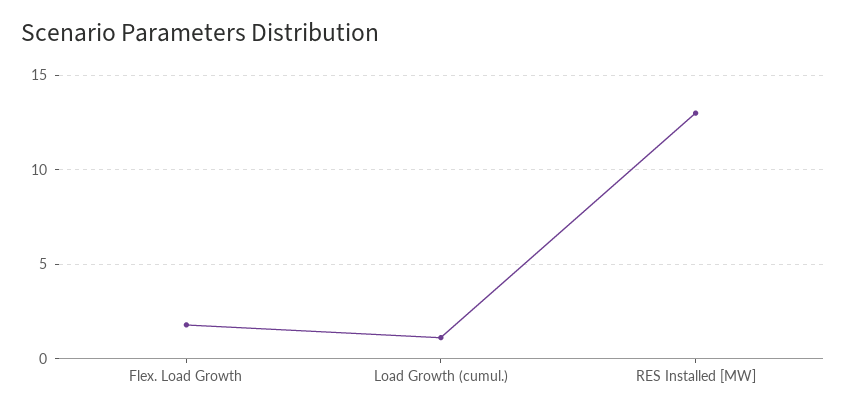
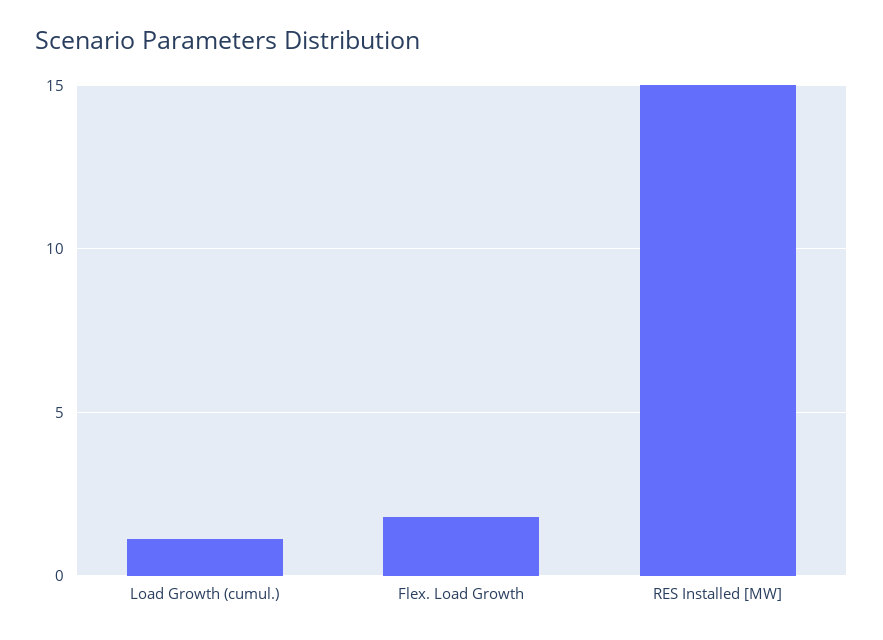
  {
    "Flex. Load Growth": 2,
    "Load Growth (cumul.)": 1,
-   "RES Installed [MW]": 13
+   "RES Installed [MW]": 15
  }

